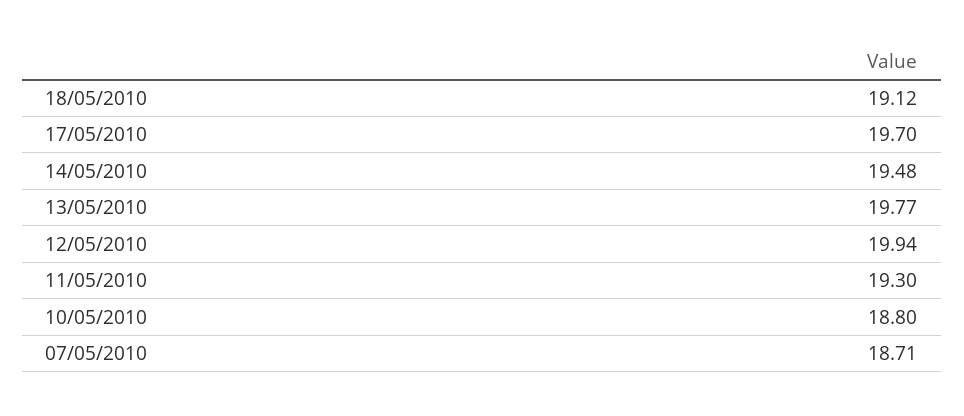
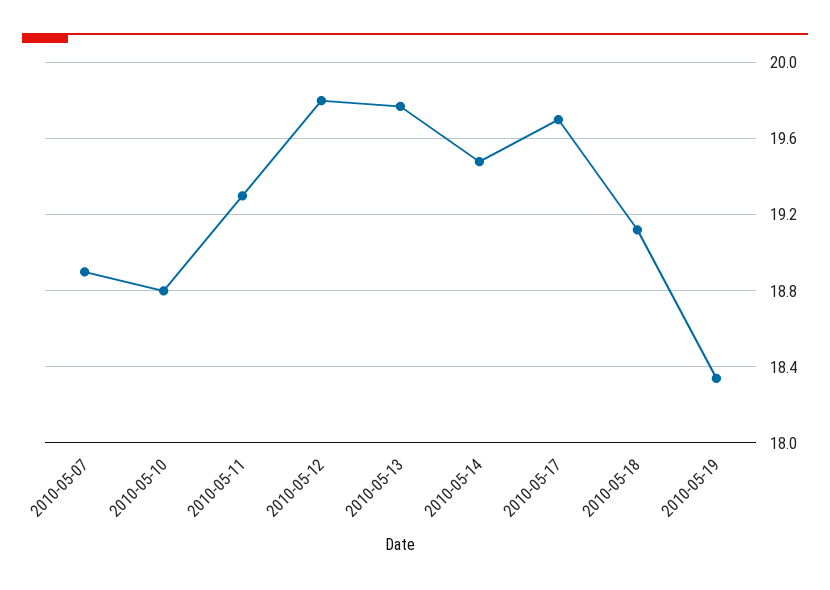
  {
    "18/05/2010": 19.12,
    "17/05/2010": 19.7,
    "14/05/2010": 19.48,
    "13/05/2010": 19.77,
-   "12/05/2010": 19.94,
+   "12/05/2010": 19.8,
    "11/05/2010": 19.3,
    "10/05/2010": 18.8,
-   "07/05/2010": 18.71
+   "07/05/2010": 18.9,
+   "2010-05-19": 18.35
  }

